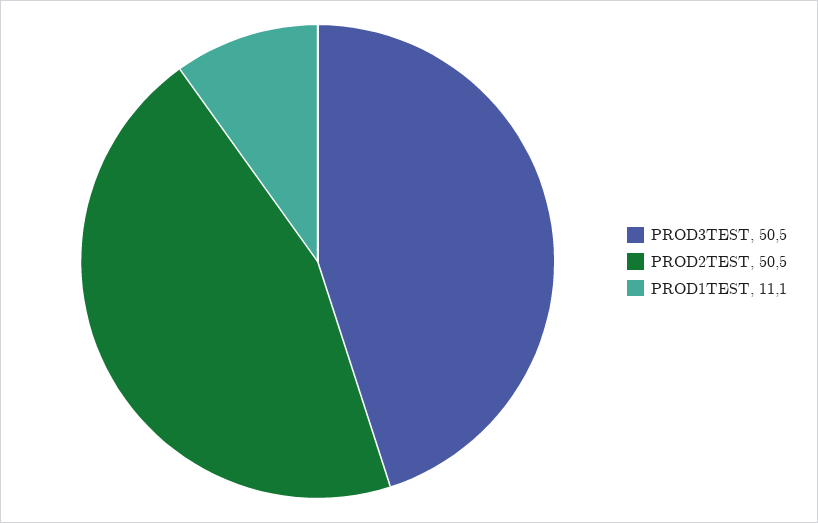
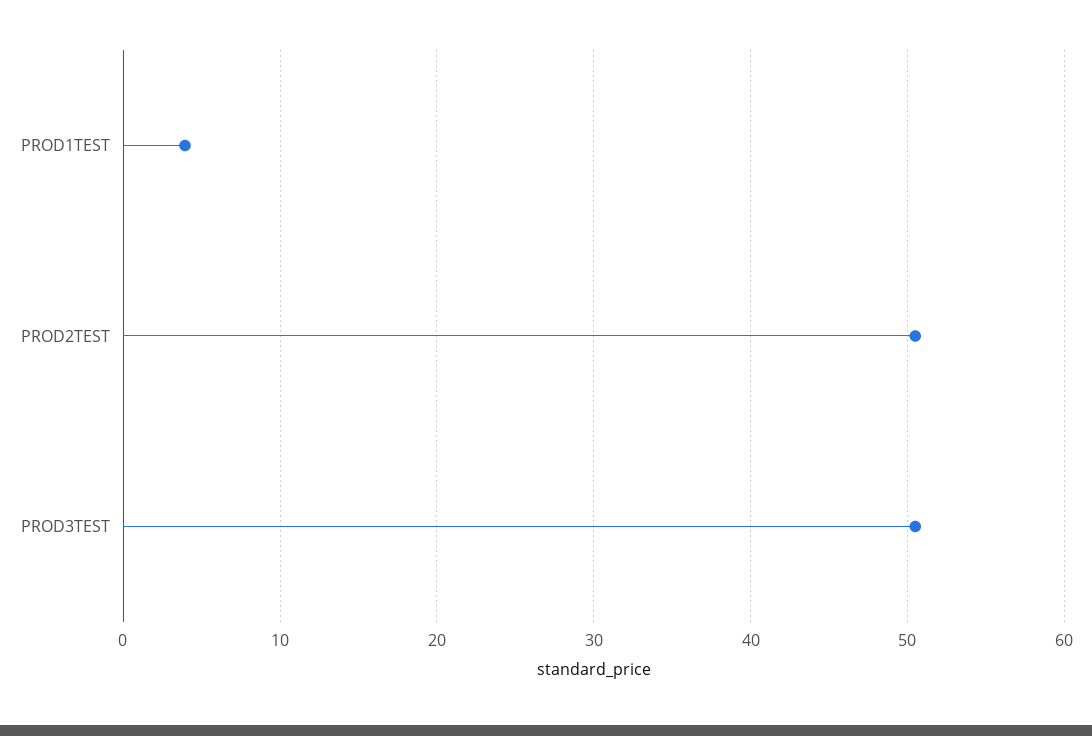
  {
    "PROD3TEST": 50.5,
    "PROD2TEST": 50.5,
-   "PROD1TEST": 11.1
+   "PROD1TEST": 4
  }

